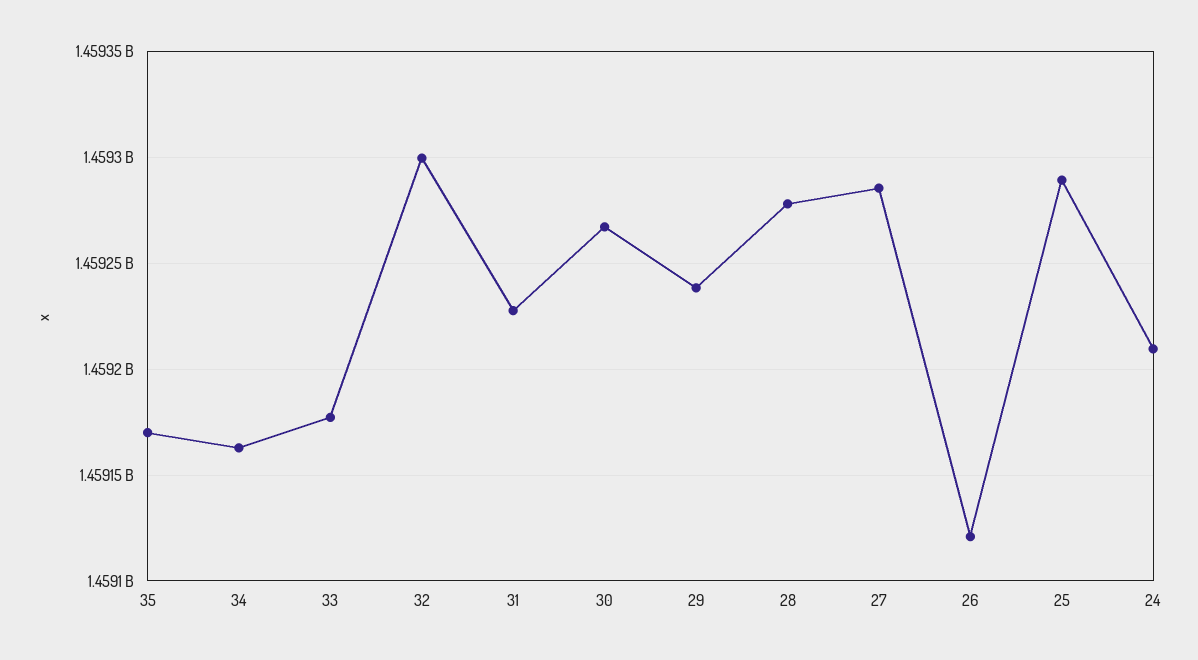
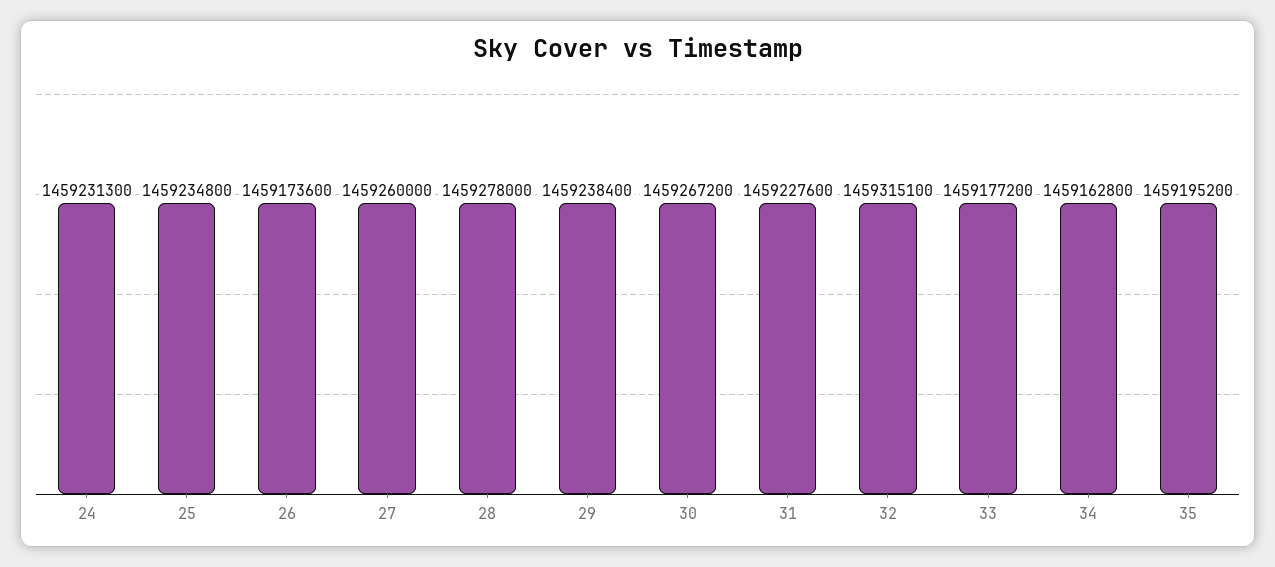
  {
-   "35": 1459170000,
+   "35": 1459195200,
    "34": 1459162800,
    "33": 1459177200,
-   "32": 1459300000,
+   "32": 1459315100,
    "31": 1459227600,
    "30": 1459267200,
    "29": 1459238400,
    "28": 1459278000,
-   "27": 1459285000,
+   "27": 1459260000,
-   "26": 1459120000,
+   "26": 1459173600,
-   "25": 1459290000,
+   "25": 1459234800,
-   "24": 1459210000
+   "24": 1459231300
  }

